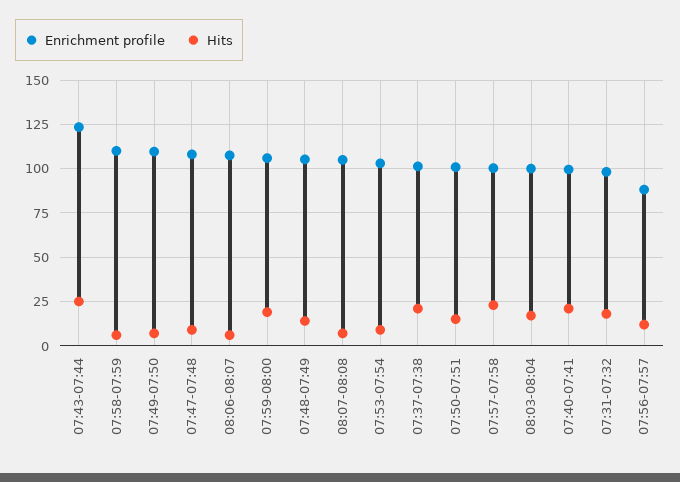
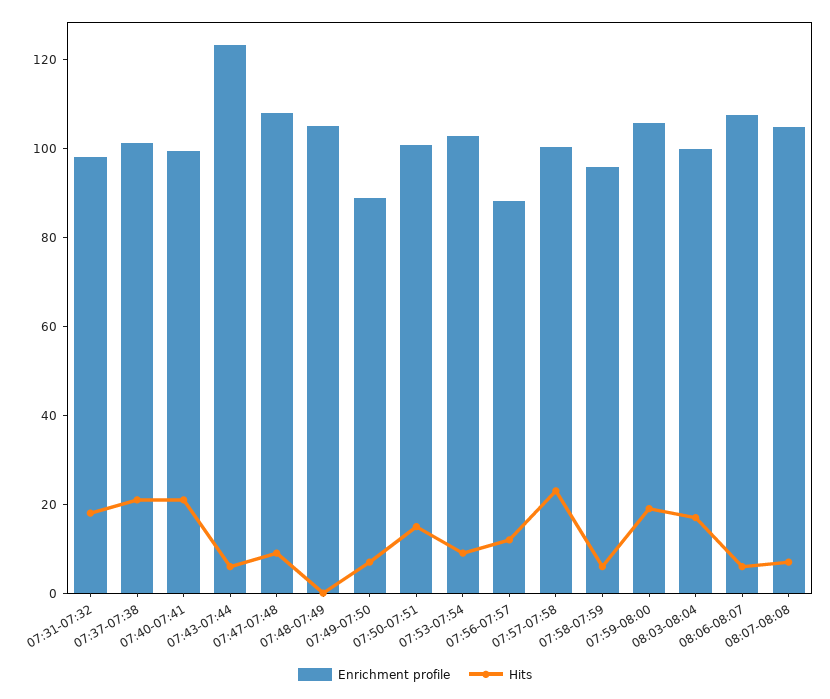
  {
    "Enrichment profile": {
      "07:43-07:44": 125,
-     "07:58-07:59": 110,
+     "07:58-07:59": 95,
-     "07:49-07:50": 110,
+     "07:49-07:50": 90,
      "07:47-07:48": 110,
      "08:06-08:07": 110,
      "07:59-08:00": 105,
      "07:48-07:49": 105,
      "08:07-08:08": 105,
      "07:53-07:54": 105,
      "07:37-07:38": 100,
      "07:50-07:51": 100,
      "07:57-07:58": 100,
      "08:03-08:04": 100,
      "07:40-07:41": 100,
      "07:31-07:32": 100,
      "07:56-07:57": 90
    },
    "Hits": {
-     "07:43-07:44": 25,
+     "07:43-07:44": 5,
      "07:58-07:59": 5,
      "07:49-07:50": 5,
      "07:47-07:48": 10,
      "08:06-08:07": 5,
      "07:59-08:00": 20,
-     "07:48-07:49": 15,
+     "07:48-07:49": 0,
      "08:07-08:08": 5,
      "07:53-07:54": 10,
      "07:37-07:38": 20,
      "07:50-07:51": 15,
      "07:57-07:58": 25,
      "08:03-08:04": 15,
      "07:40-07:41": 20,
      "07:31-07:32": 20,
      "07:56-07:57": 10
    }
  }

